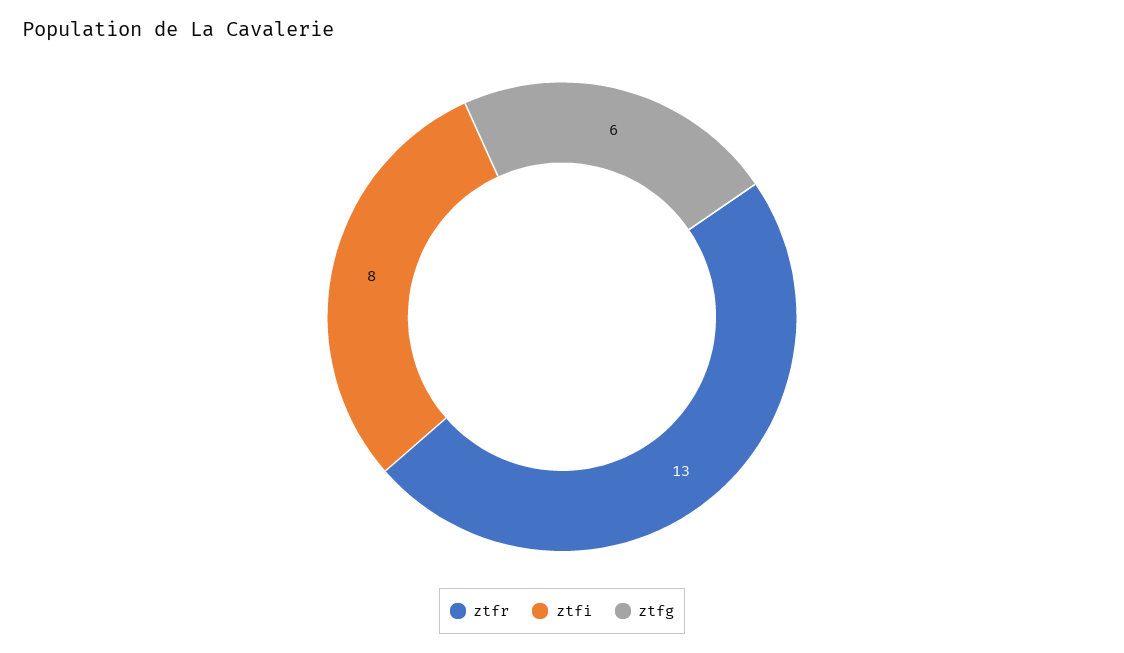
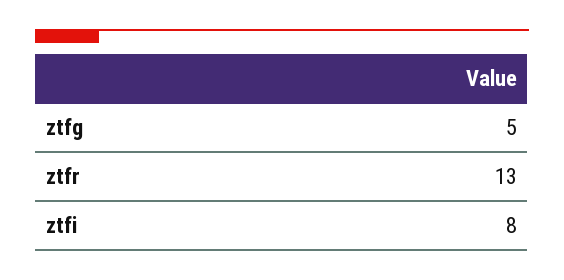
  {
    "ztfr": 13,
    "ztfi": 8,
-   "ztfg": 6
+   "ztfg": 5
  }

